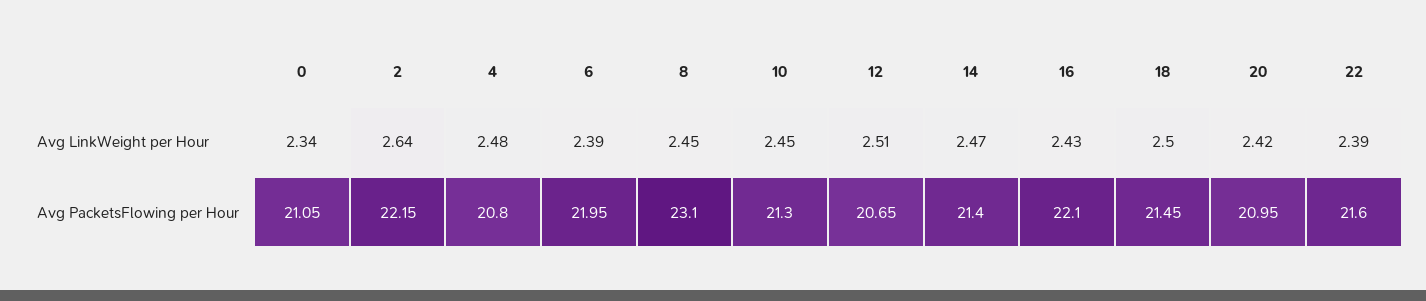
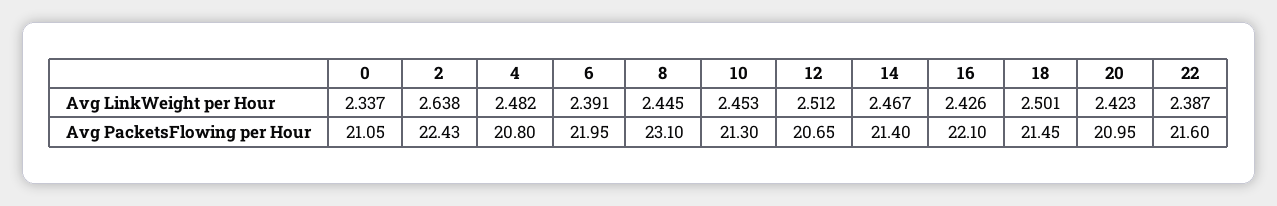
  {
    "0": {
      "Avg LinkWeight per Hour": 2.337,
      "Avg PacketsFlowing per Hour": 21.05
    },
    "2": {
      "Avg LinkWeight per Hour": 2.638,
-     "Avg PacketsFlowing per Hour": 22.15
+     "Avg PacketsFlowing per Hour": 22.43
    },
    "4": {
      "Avg LinkWeight per Hour": 2.482,
      "Avg PacketsFlowing per Hour": 20.8
    },
    "6": {
      "Avg LinkWeight per Hour": 2.391,
      "Avg PacketsFlowing per Hour": 21.95
    },
    "8": {
      "Avg LinkWeight per Hour": 2.445,
      "Avg PacketsFlowing per Hour": 23.1
    },
    "10": {
      "Avg LinkWeight per Hour": 2.453,
      "Avg PacketsFlowing per Hour": 21.3
    },
    "12": {
      "Avg LinkWeight per Hour": 2.512,
      "Avg PacketsFlowing per Hour": 20.65
    },
    "14": {
      "Avg LinkWeight per Hour": 2.467,
      "Avg PacketsFlowing per Hour": 21.4
    },
    "16": {
      "Avg LinkWeight per Hour": 2.426,
      "Avg PacketsFlowing per Hour": 22.1
    },
    "18": {
      "Avg LinkWeight per Hour": 2.501,
      "Avg PacketsFlowing per Hour": 21.45
    },
    "20": {
      "Avg LinkWeight per Hour": 2.423,
      "Avg PacketsFlowing per Hour": 20.95
    },
    "22": {
      "Avg LinkWeight per Hour": 2.387,
      "Avg PacketsFlowing per Hour": 21.6
    }
  }

